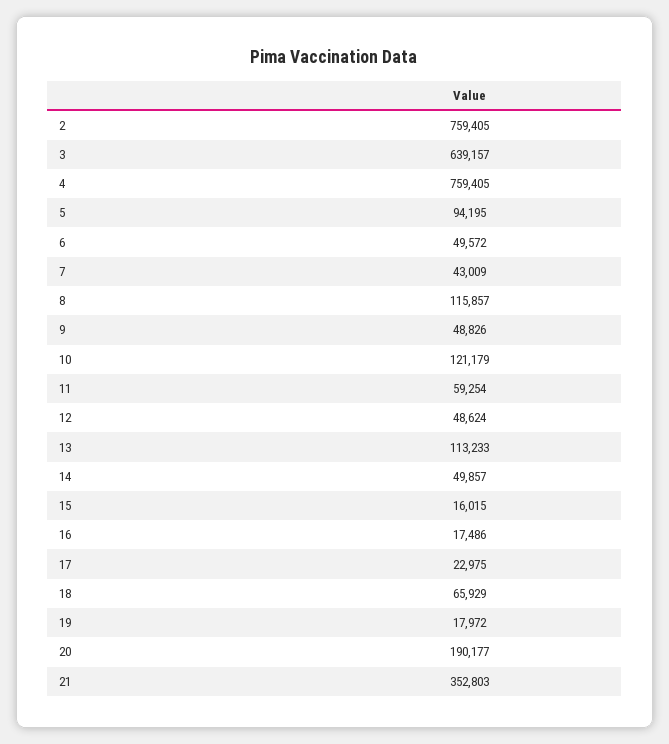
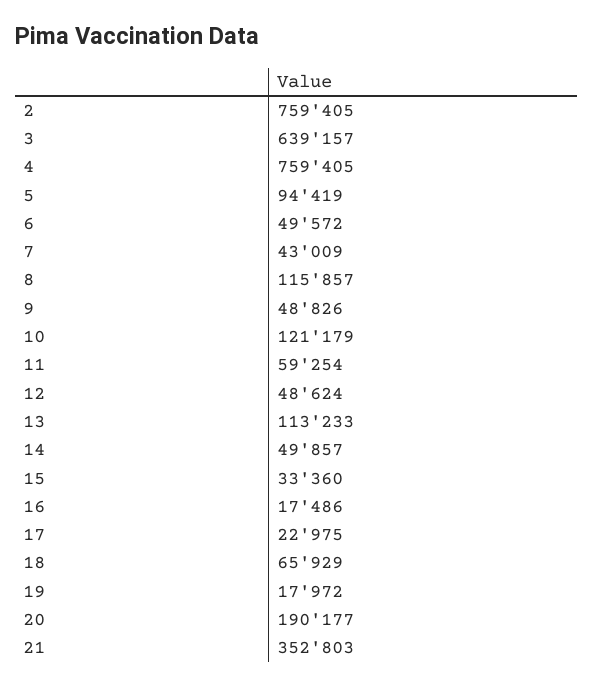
  {
    "2": 759405,
    "3": 639157,
    "4": 759405,
-   "5": 94195,
+   "5": 94419,
    "6": 49572,
    "7": 43009,
    "8": 115857,
    "9": 48826,
    "10": 121179,
    "11": 59254,
    "12": 48624,
    "13": 113233,
    "14": 49857,
-   "15": 16015,
+   "15": 33360,
    "16": 17486,
    "17": 22975,
    "18": 65929,
    "19": 17972,
    "20": 190177,
    "21": 352803
  }

